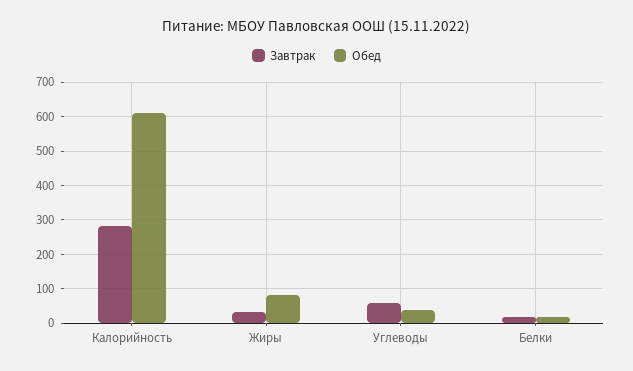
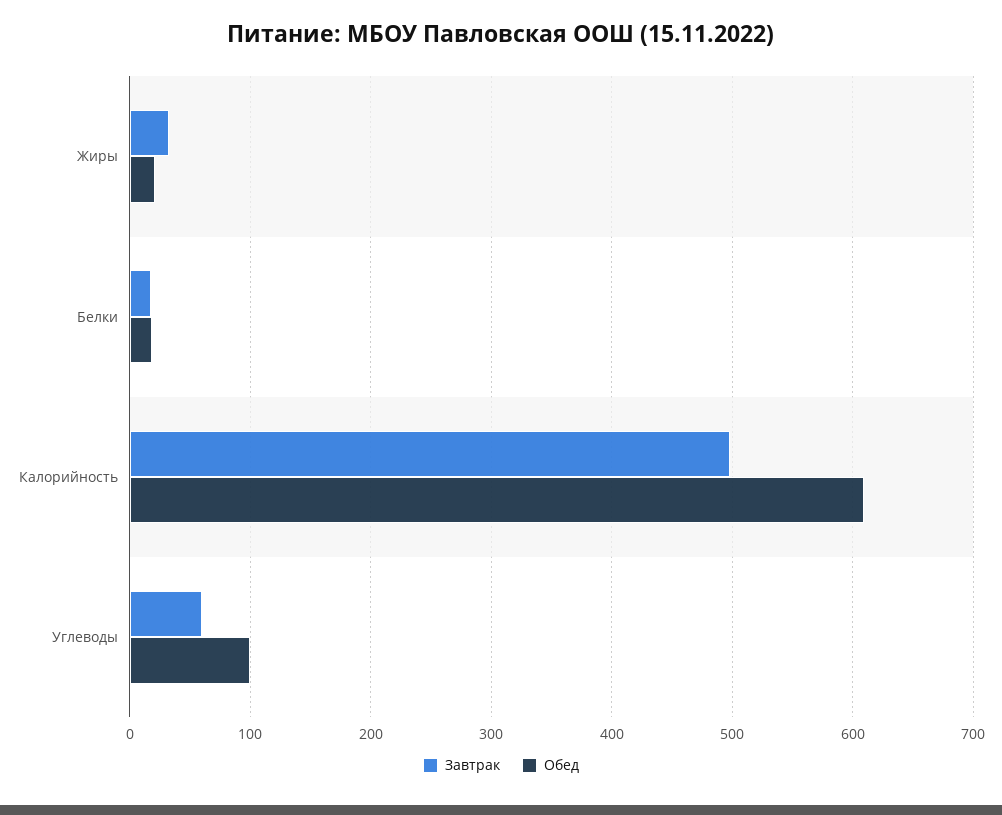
  {
    "Завтрак": {
-     "Калорийность": 280,
+     "Калорийность": 500,
      "Жиры": 30,
      "Углеводы": 60,
      "Белки": 20
    },
    "Обед": {
      "Калорийность": 610,
-     "Жиры": 80,
+     "Жиры": 20,
-     "Углеводы": 40,
+     "Углеводы": 100,
      "Белки": 20
    }
  }

